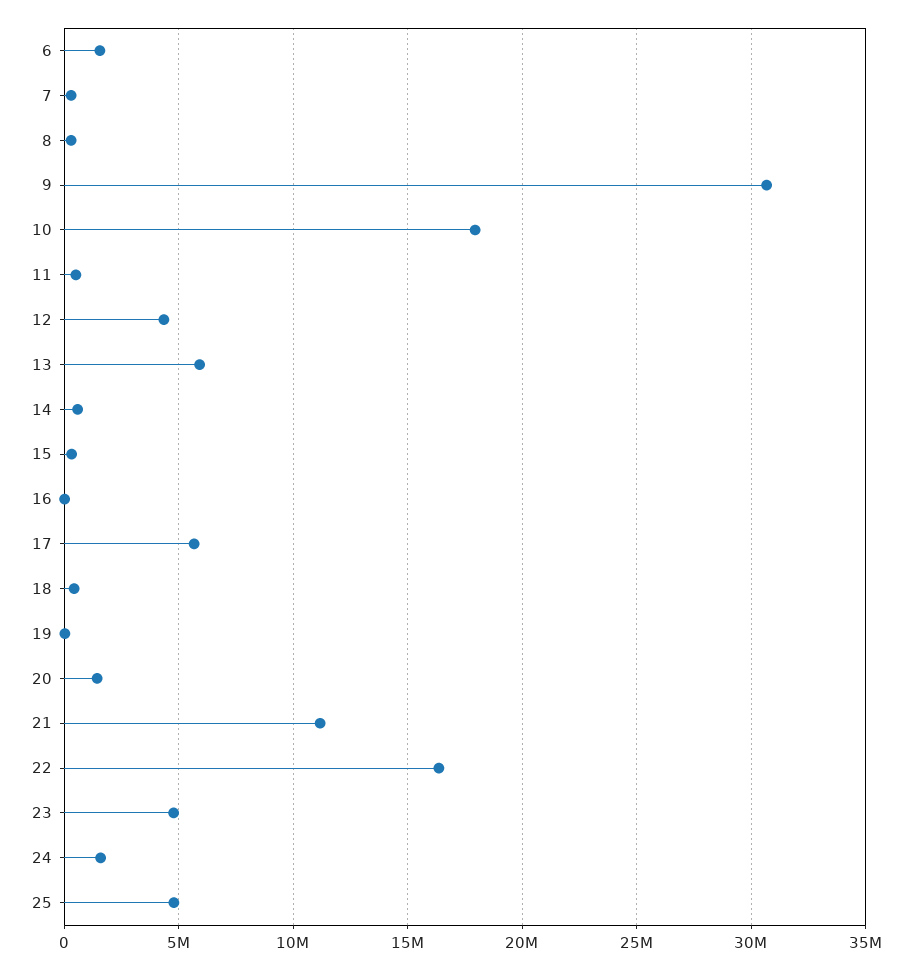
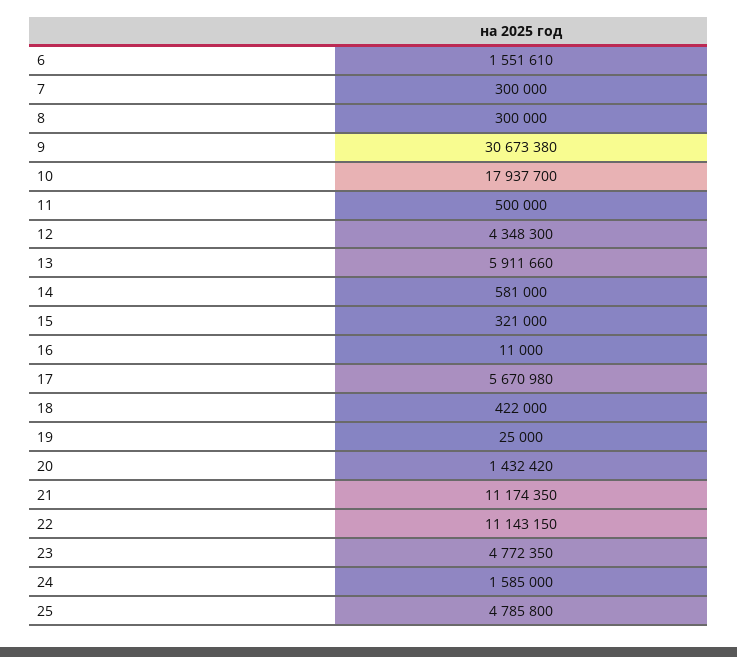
  {
    "6": 1551610,
    "7": 300000,
    "8": 300000,
    "9": 30673380,
    "10": 17937700,
    "11": 500000,
    "12": 4348300,
    "13": 5911660,
    "14": 581000,
    "15": 321000,
    "16": 11000,
    "17": 5670980,
    "18": 422000,
    "19": 25000,
    "20": 1432420,
    "21": 11174350,
-   "22": 16500000,
+   "22": 11143150,
    "23": 4772350,
    "24": 1585000,
    "25": 4785800
  }

